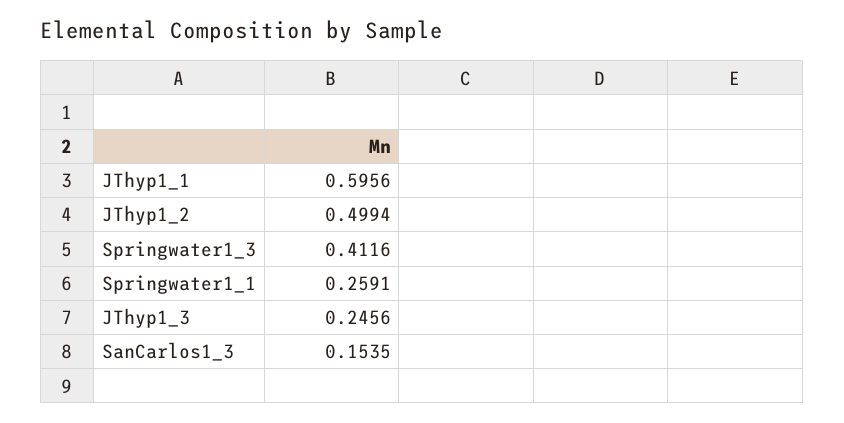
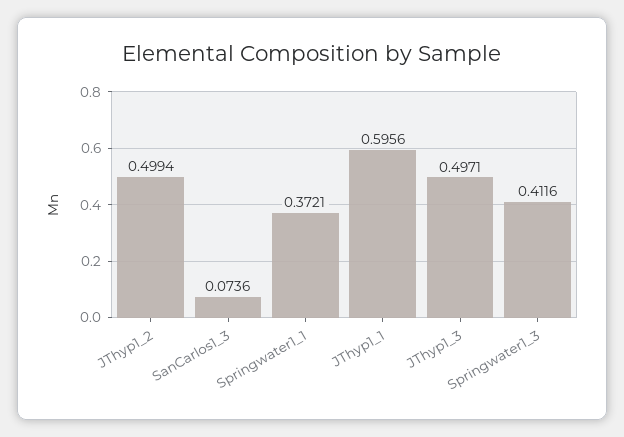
  {
    "JThyp1_1": 0.5956,
    "JThyp1_2": 0.4994,
    "Springwater1_3": 0.4116,
-   "Springwater1_1": 0.2591,
+   "Springwater1_1": 0.3721,
-   "JThyp1_3": 0.2456,
+   "JThyp1_3": 0.4971,
-   "SanCarlos1_3": 0.1535
+   "SanCarlos1_3": 0.0736
  }

